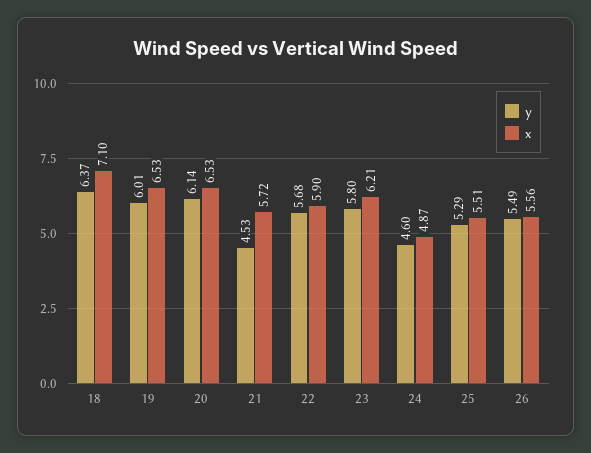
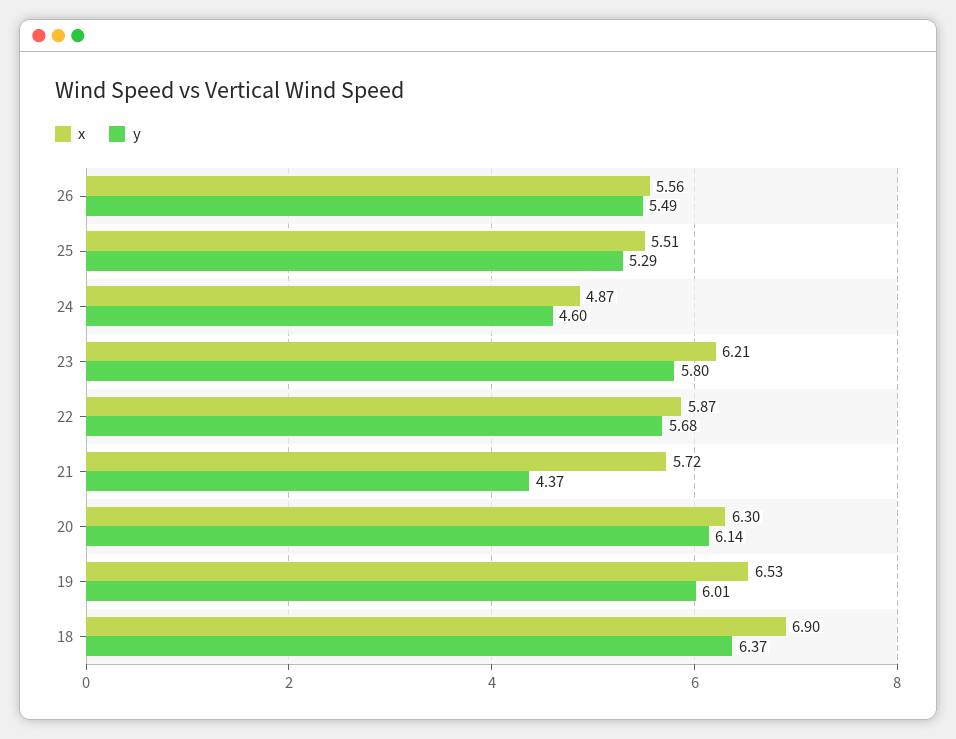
  {
    "y": {
      "18": 6.37,
      "19": 6.01,
      "20": 6.14,
-     "21": 4.53,
+     "21": 4.37,
      "22": 5.68,
      "23": 5.8,
      "24": 4.6,
      "25": 5.29,
      "26": 5.49
    },
    "x": {
-     "18": 7.1,
+     "18": 6.9,
      "19": 6.53,
-     "20": 6.53,
+     "20": 6.3,
      "21": 5.72,
-     "22": 5.9,
+     "22": 5.87,
      "23": 6.21,
      "24": 4.87,
      "25": 5.51,
      "26": 5.56
    }
  }

